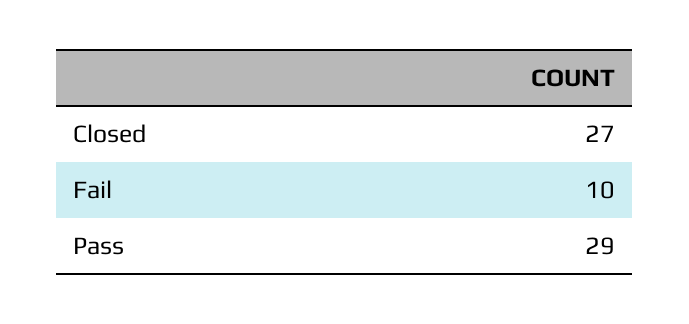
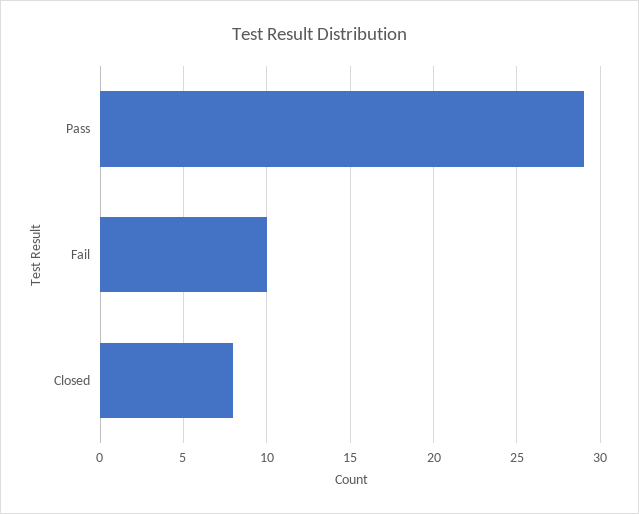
  {
-   "Closed": 27,
+   "Closed": 8,
    "Fail": 10,
    "Pass": 29
  }

